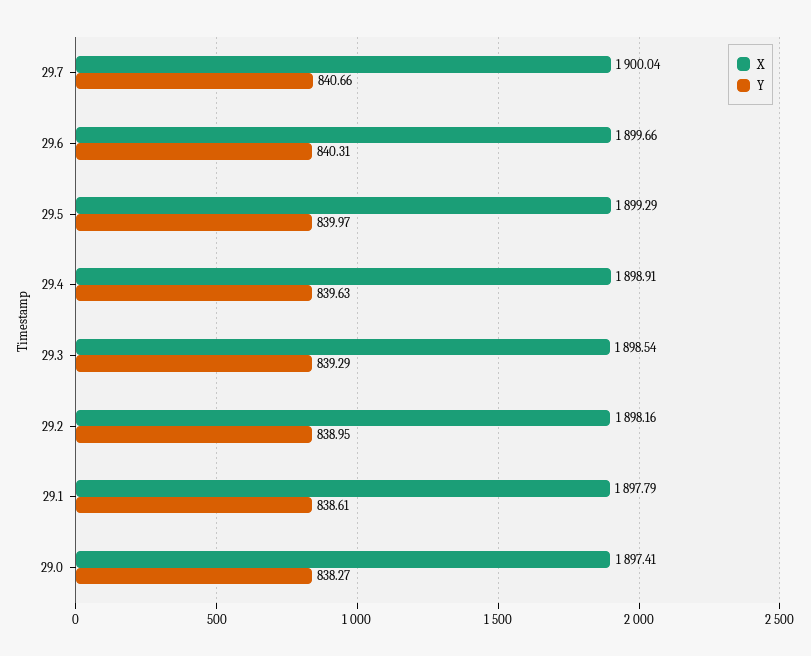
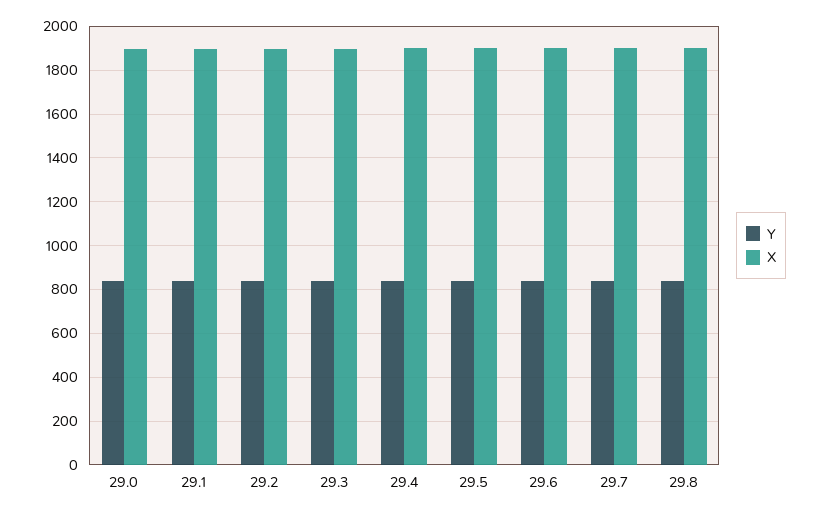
  {
    "X": {
      "29.7": 1900.04,
      "29.6": 1899.66,
      "29.5": 1899.29,
      "29.4": 1898.91,
      "29.3": 1898.54,
      "29.2": 1898.16,
      "29.1": 1897.79,
-     "29.0": 1897.41
+     "29.0": 1897.41,
+     "29.8": 1900
    },
    "Y": {
      "29.7": 840.66,
      "29.6": 840.31,
      "29.5": 839.97,
      "29.4": 839.63,
      "29.3": 839.29,
      "29.2": 838.95,
      "29.1": 838.61,
-     "29.0": 838.27
+     "29.0": 838.27,
+     "29.8": 850
    }
  }

